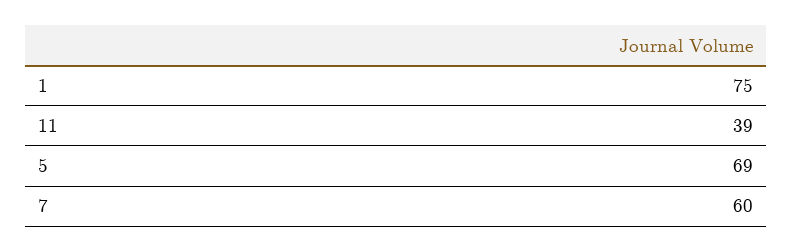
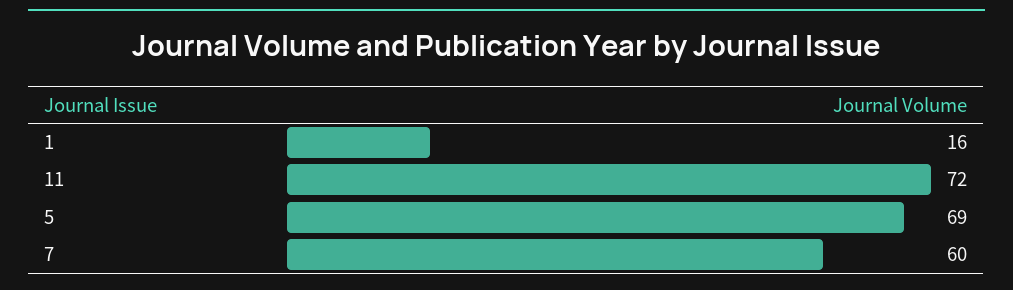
  {
-   "1": 75,
+   "1": 16,
-   "11": 39,
+   "11": 72,
    "5": 69,
    "7": 60
  }

